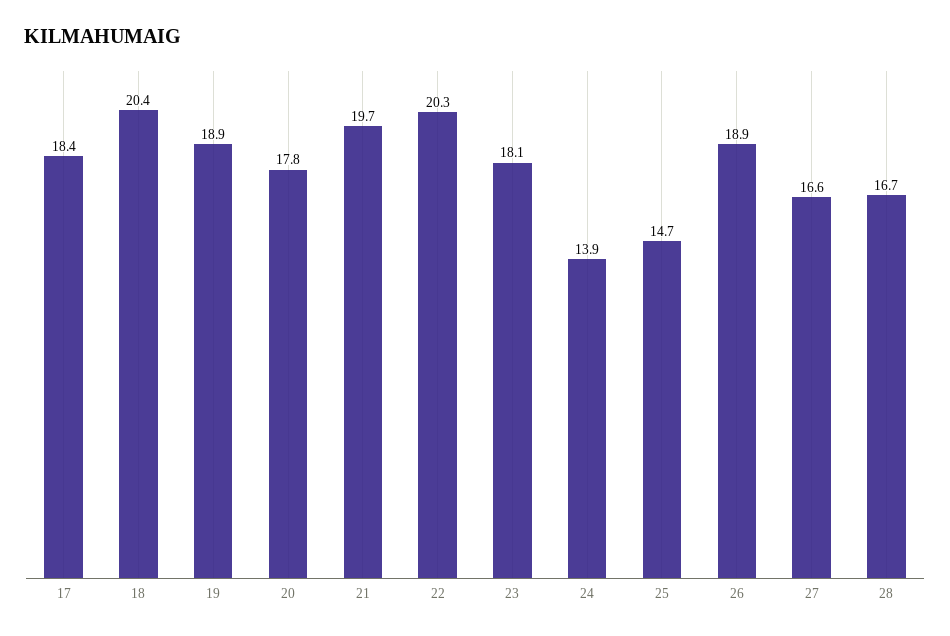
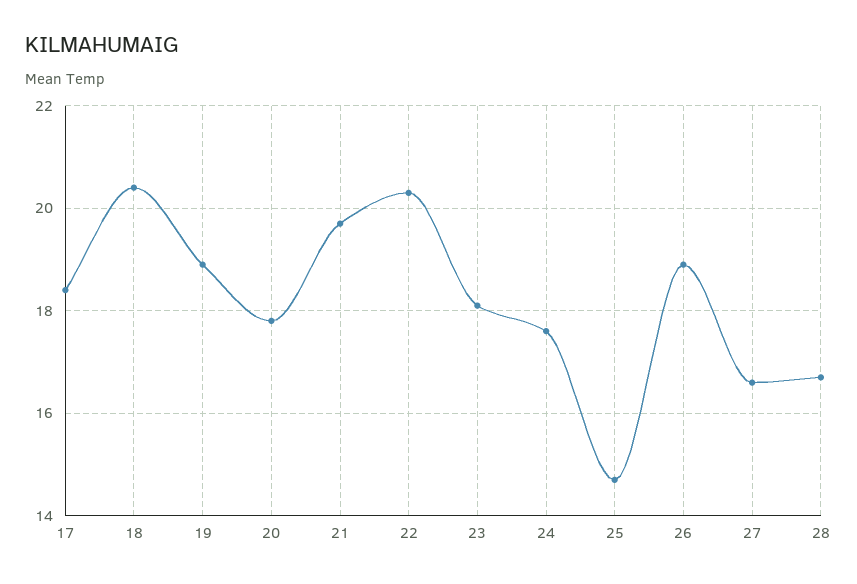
  {
    "17": 18.4,
    "18": 20.4,
    "19": 18.9,
    "20": 17.8,
    "21": 19.7,
    "22": 20.3,
    "23": 18.1,
-   "24": 13.9,
+   "24": 17.5,
    "25": 14.7,
    "26": 18.9,
    "27": 16.6,
    "28": 16.7
  }

